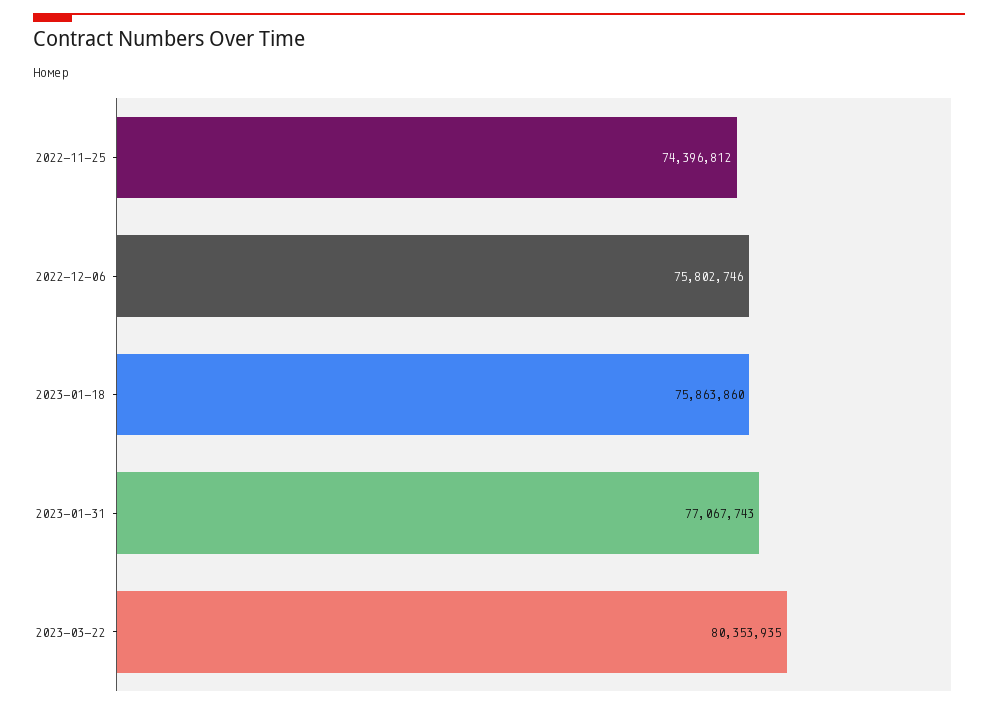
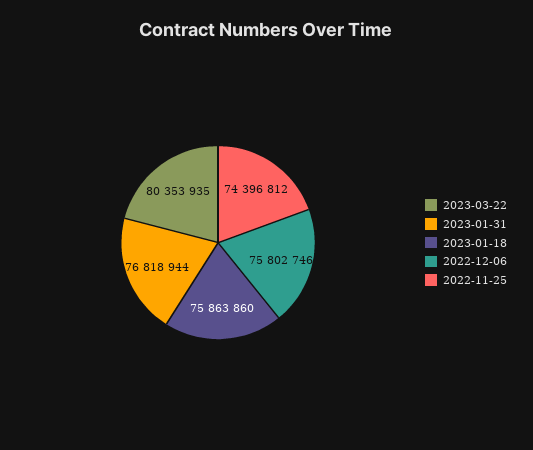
  {
    "2022-11-25": 74396812,
    "2022-12-06": 75802746,
    "2023-01-18": 75863860,
-   "2023-01-31": 77067743,
+   "2023-01-31": 76818944,
    "2023-03-22": 80353935
  }

